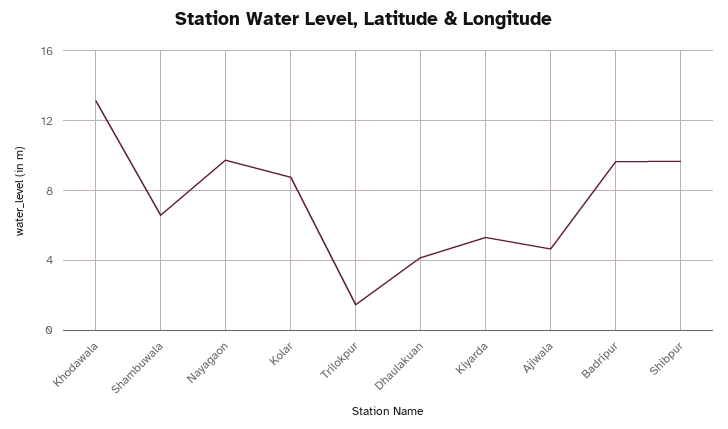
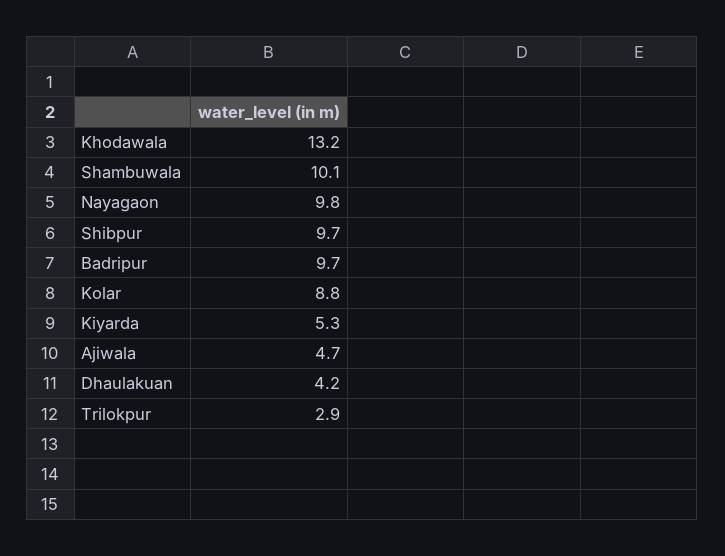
  {
    "Khodawala": 13.2,
-   "Shambuwala": 6.5,
+   "Shambuwala": 10.1,
    "Nayagaon": 9.8,
    "Kolar": 8.8,
-   "Trilokpur": 1.5,
+   "Trilokpur": 2.9,
    "Dhaulakuan": 4.2,
    "Kiyarda": 5.3,
    "Ajiwala": 4.7,
    "Badripur": 9.7,
    "Shibpur": 9.7
  }

